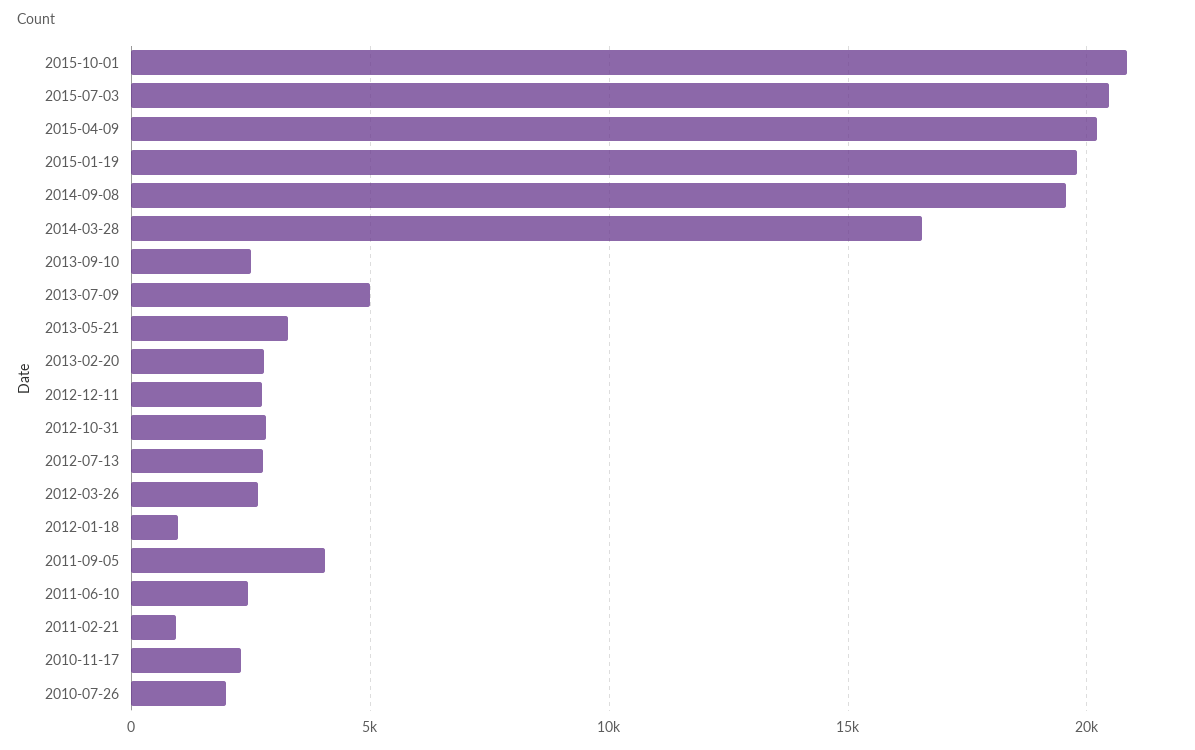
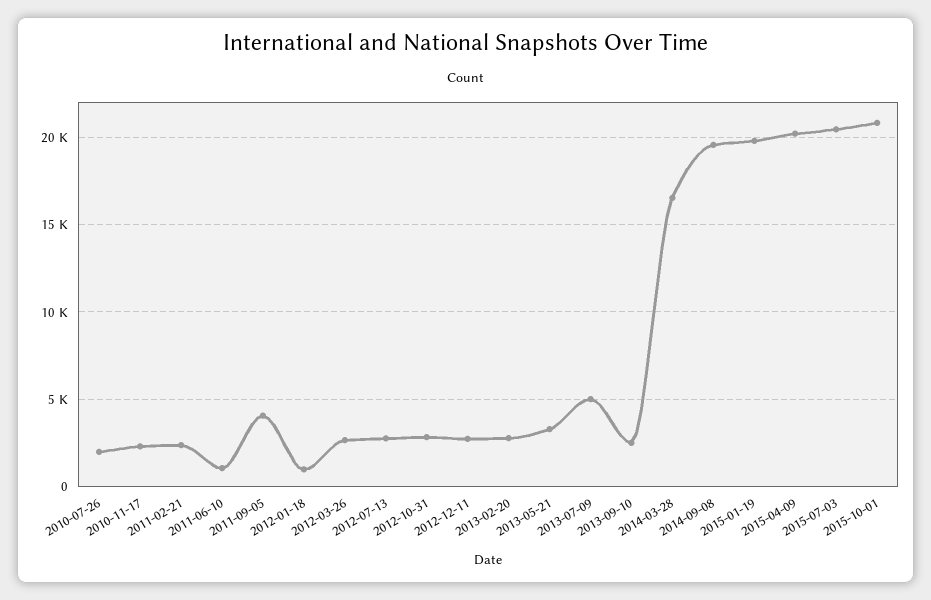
  {
    "2015-10-01": 21000,
    "2015-07-03": 20500,
    "2015-04-09": 20000,
    "2015-01-19": 20000,
    "2014-09-08": 19500,
    "2014-03-28": 16500,
    "2013-09-10": 2500,
    "2013-07-09": 5000,
    "2013-05-21": 3500,
    "2013-02-20": 3000,
    "2012-12-11": 2500,
    "2012-10-31": 3000,
    "2012-07-13": 3000,
    "2012-03-26": 2500,
    "2012-01-18": 1000,
    "2011-09-05": 4000,
-   "2011-06-10": 2500,
+   "2011-06-10": 1000,
-   "2011-02-21": 1000,
+   "2011-02-21": 2500,
    "2010-11-17": 2500,
    "2010-07-26": 2000
  }

